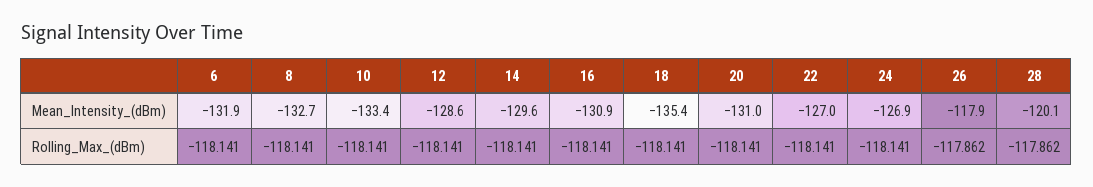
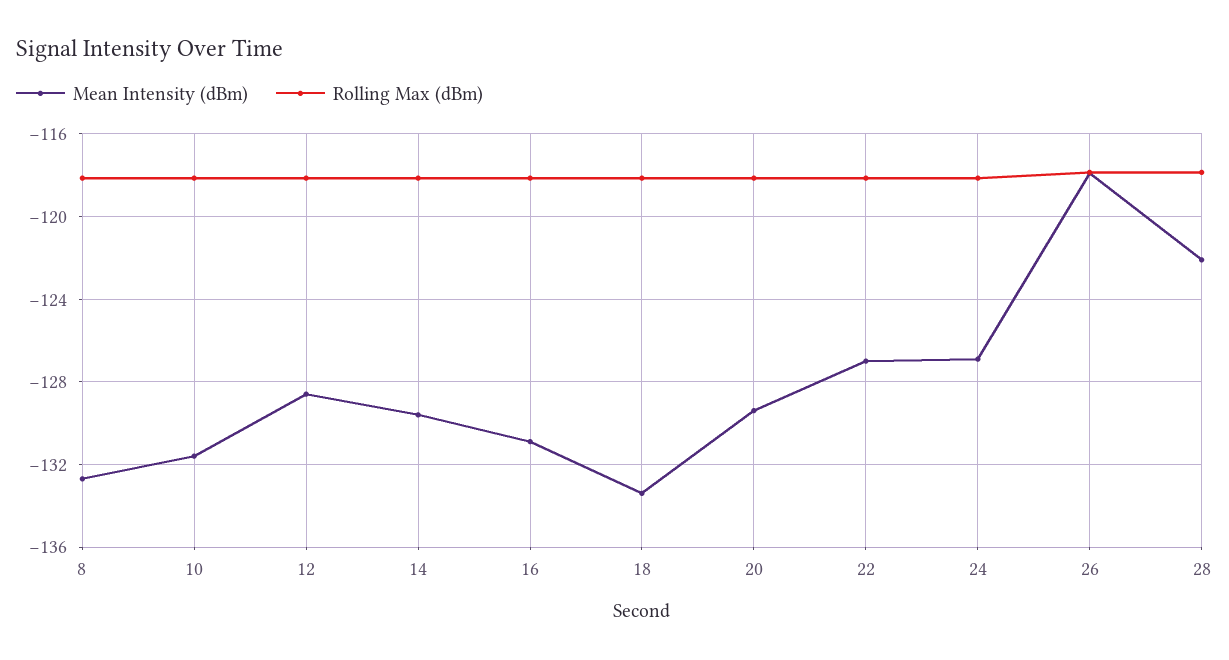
  {
    "Mean_Intensity_(dBm)": {
-     "6": -131.9,
      "8": -132.7,
-     "10": -133.4,
+     "10": -131.5,
      "12": -128.6,
      "14": -129.6,
      "16": -130.9,
-     "18": -135.4,
+     "18": -133.5,
-     "20": -131,
+     "20": -129.5,
      "22": -127,
      "24": -126.9,
      "26": -117.9,
-     "28": -120.1
+     "28": -122
    },
    "Rolling_Max_(dBm)": {
-     "6": -118.141,
      "8": -118.141,
      "10": -118.141,
      "12": -118.141,
      "14": -118.141,
      "16": -118.141,
      "18": -118.141,
      "20": -118.141,
      "22": -118.141,
      "24": -118.141,
      "26": -117.862,
      "28": -117.862
    }
  }

